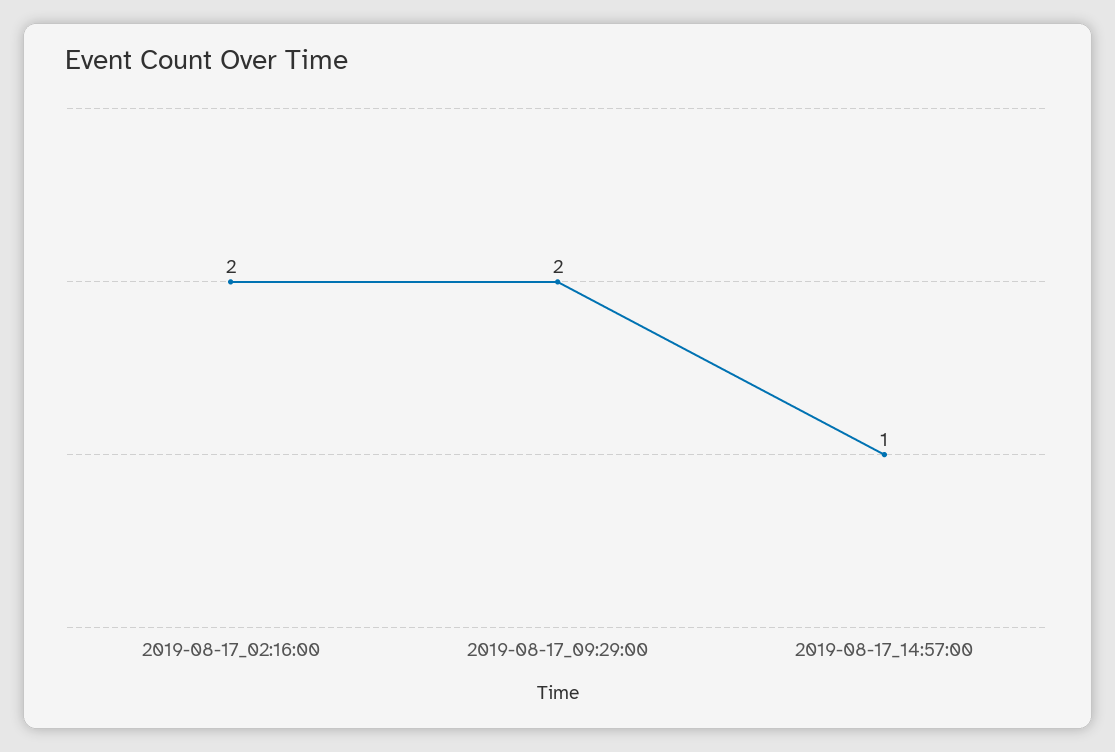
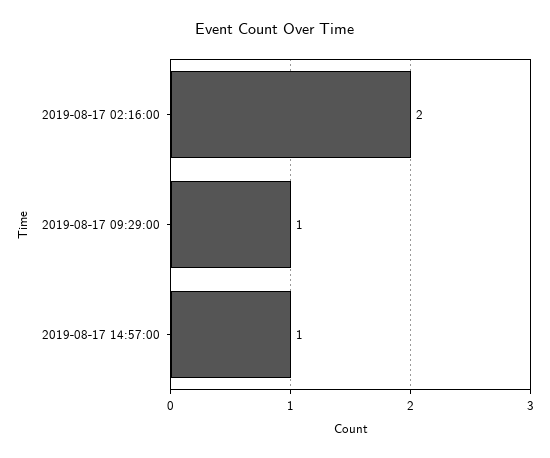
  {
    "2019-08-17_02:16:00": 2,
-   "2019-08-17_09:29:00": 2,
+   "2019-08-17_09:29:00": 1,
    "2019-08-17_14:57:00": 1
  }

